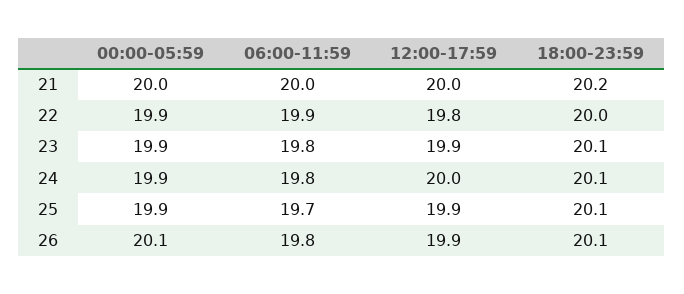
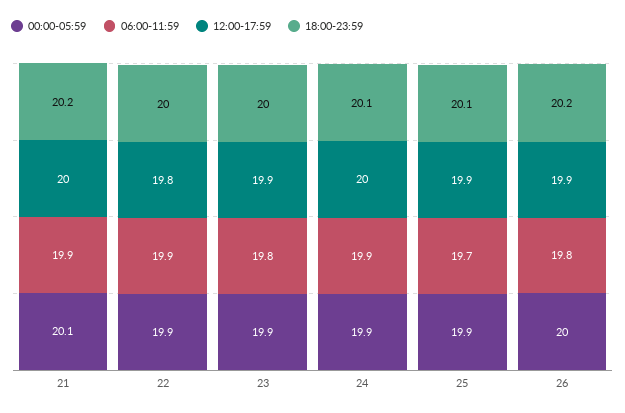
  {
    "00:00-05:59": {
-     "21": 20,
+     "21": 20.1,
      "22": 19.9,
      "23": 19.9,
      "24": 19.9,
      "25": 19.9,
-     "26": 20.1
+     "26": 20
    },
    "06:00-11:59": {
-     "21": 20,
+     "21": 19.9,
      "22": 19.9,
      "23": 19.8,
-     "24": 19.8,
+     "24": 19.9,
      "25": 19.7,
      "26": 19.8
    },
    "12:00-17:59": {
      "21": 20,
      "22": 19.8,
      "23": 19.9,
      "24": 20,
      "25": 19.9,
      "26": 19.9
    },
    "18:00-23:59": {
      "21": 20.2,
      "22": 20,
-     "23": 20.1,
+     "23": 20,
      "24": 20.1,
      "25": 20.1,
-     "26": 20.1
+     "26": 20.2
    }
  }

